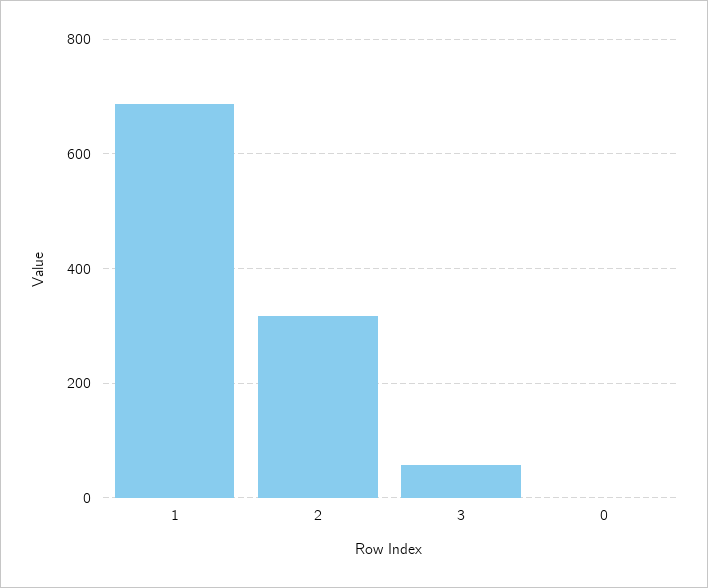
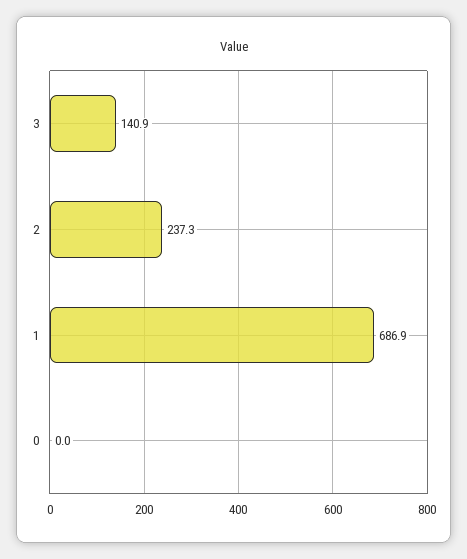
  {
    "1": 686.9,
-   "2": 320,
+   "2": 237.3,
-   "3": 60,
+   "3": 140.9,
    "0": 0
  }

